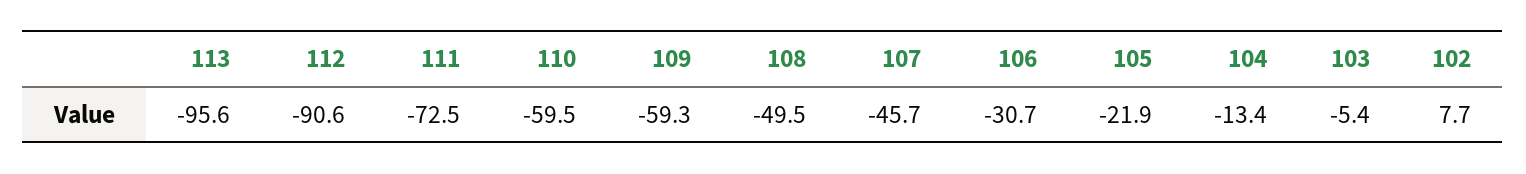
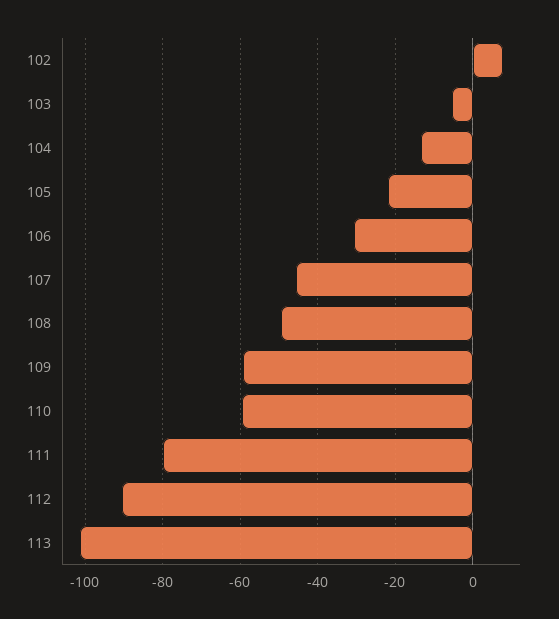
  {
-   "113": -95.6,
+   "113": -102,
    "112": -90.6,
-   "111": -72.5,
+   "111": -80,
    "110": -59.5,
    "109": -59.3,
    "108": -49.5,
    "107": -45.7,
    "106": -30.7,
    "105": -21.9,
    "104": -13.4,
    "103": -5.4,
    "102": 7.7
  }

